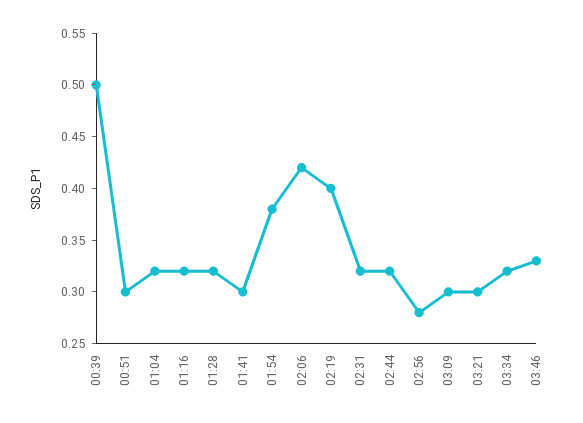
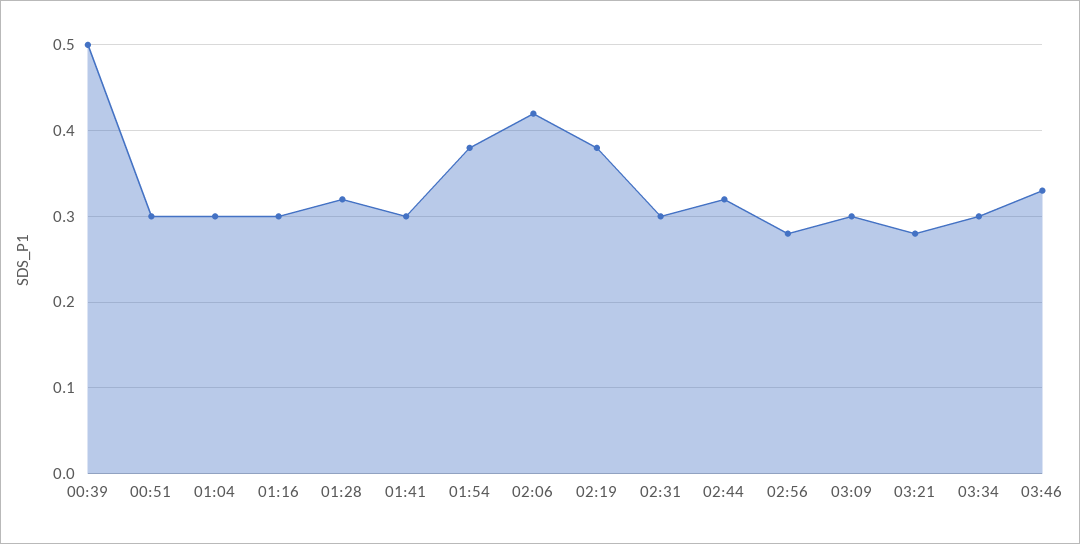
  {
    "00:39": 0.5,
    "00:51": 0.3,
-   "01:04": 0.32,
+   "01:04": 0.3,
-   "01:16": 0.32,
+   "01:16": 0.3,
    "01:28": 0.32,
    "01:41": 0.3,
    "01:54": 0.38,
    "02:06": 0.42,
-   "02:19": 0.4,
+   "02:19": 0.38,
-   "02:31": 0.32,
+   "02:31": 0.3,
    "02:44": 0.32,
    "02:56": 0.28,
    "03:09": 0.3,
-   "03:21": 0.3,
+   "03:21": 0.28,
-   "03:34": 0.32,
+   "03:34": 0.3,
    "03:46": 0.33
  }

